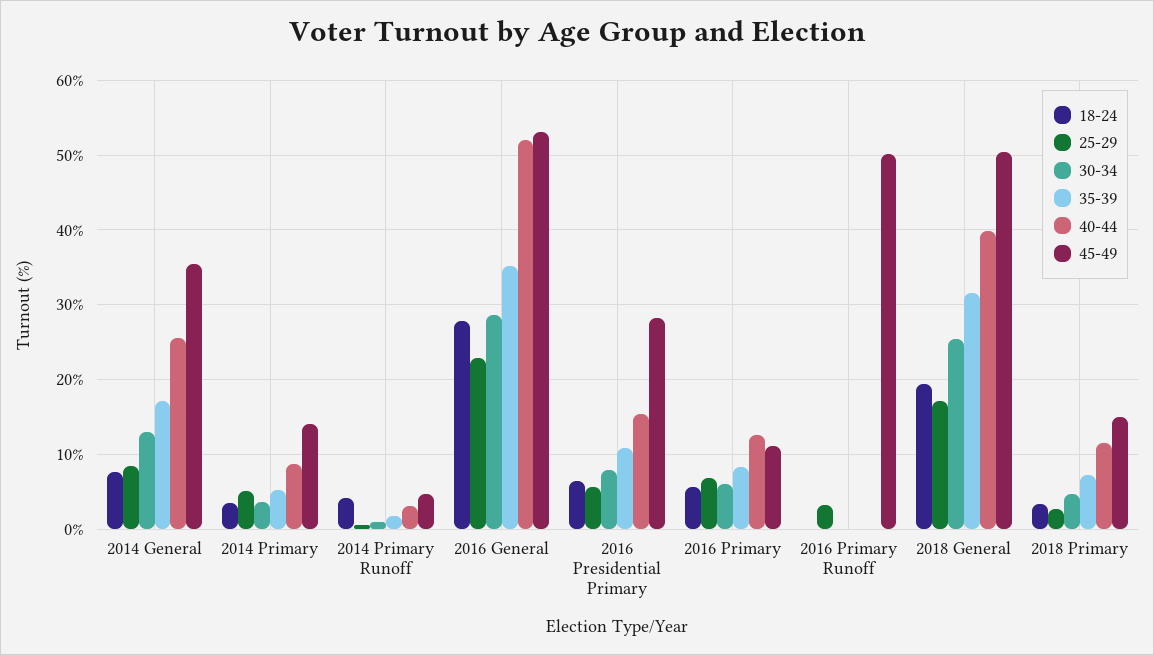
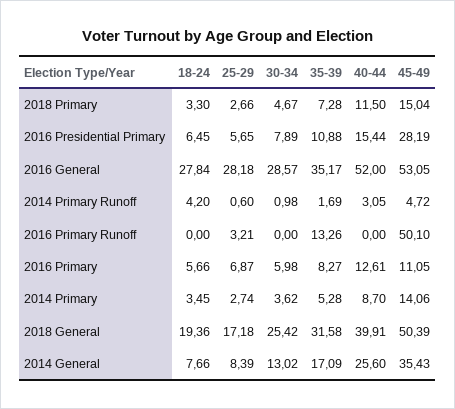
  {
    "18-24": {
      "2014 General": 7.66,
      "2014 Primary": 3.45,
      "2014 Primary Runoff": 4.2,
      "2016 General": 27.84,
      "2016 Presidential Primary": 6.45,
      "2016 Primary": 5.66,
      "2016 Primary Runoff": 0,
      "2018 General": 19.36,
      "2018 Primary": 3.3
    },
    "25-29": {
      "2014 General": 8.39,
-     "2014 Primary": 5,
+     "2014 Primary": 2.74,
      "2014 Primary Runoff": 0.6,
-     "2016 General": 23,
+     "2016 General": 28.18,
      "2016 Presidential Primary": 5.65,
      "2016 Primary": 6.87,
      "2016 Primary Runoff": 3.21,
      "2018 General": 17.18,
      "2018 Primary": 2.66
    },
    "30-34": {
      "2014 General": 13.02,
      "2014 Primary": 3.62,
      "2014 Primary Runoff": 0.98,
      "2016 General": 28.57,
      "2016 Presidential Primary": 7.89,
      "2016 Primary": 5.98,
      "2016 Primary Runoff": 0,
      "2018 General": 25.42,
      "2018 Primary": 4.67
    },
    "35-39": {
      "2014 General": 17.09,
      "2014 Primary": 5.28,
      "2014 Primary Runoff": 1.69,
      "2016 General": 35.17,
      "2016 Presidential Primary": 10.88,
      "2016 Primary": 8.27,
-     "2016 Primary Runoff": 0,
+     "2016 Primary Runoff": 13.26,
      "2018 General": 31.58,
      "2018 Primary": 7.28
    },
    "40-44": {
      "2014 General": 25.6,
      "2014 Primary": 8.7,
      "2014 Primary Runoff": 3.05,
      "2016 General": 52,
      "2016 Presidential Primary": 15.44,
      "2016 Primary": 12.61,
      "2016 Primary Runoff": 0,
      "2018 General": 39.91,
      "2018 Primary": 11.5
    },
    "45-49": {
      "2014 General": 35.43,
      "2014 Primary": 14.06,
      "2014 Primary Runoff": 4.72,
      "2016 General": 53.05,
      "2016 Presidential Primary": 28.19,
      "2016 Primary": 11.05,
      "2016 Primary Runoff": 50.1,
      "2018 General": 50.39,
      "2018 Primary": 15.04
    }
  }

